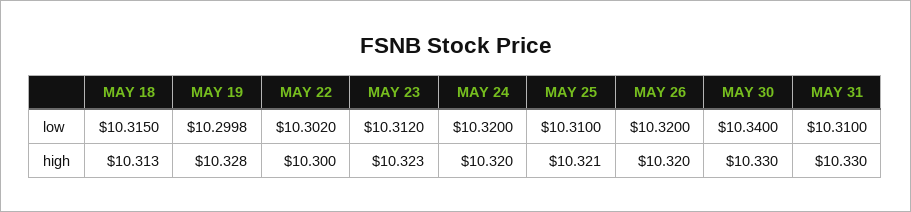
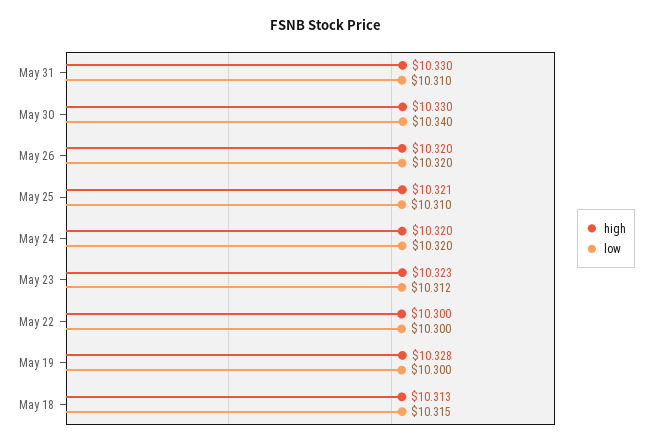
  {
    "low": {
      "MAY 18": 10.315,
-     "MAY 19": 10.2998,
+     "MAY 19": 10.3,
-     "MAY 22": 10.302,
+     "MAY 22": 10.3,
      "MAY 23": 10.312,
      "MAY 24": 10.32,
      "MAY 25": 10.31,
      "MAY 26": 10.32,
      "MAY 30": 10.34,
      "MAY 31": 10.31
    },
    "high": {
      "MAY 18": 10.313,
      "MAY 19": 10.328,
      "MAY 22": 10.3,
      "MAY 23": 10.323,
      "MAY 24": 10.32,
      "MAY 25": 10.321,
      "MAY 26": 10.32,
      "MAY 30": 10.33,
      "MAY 31": 10.33
    }
  }

